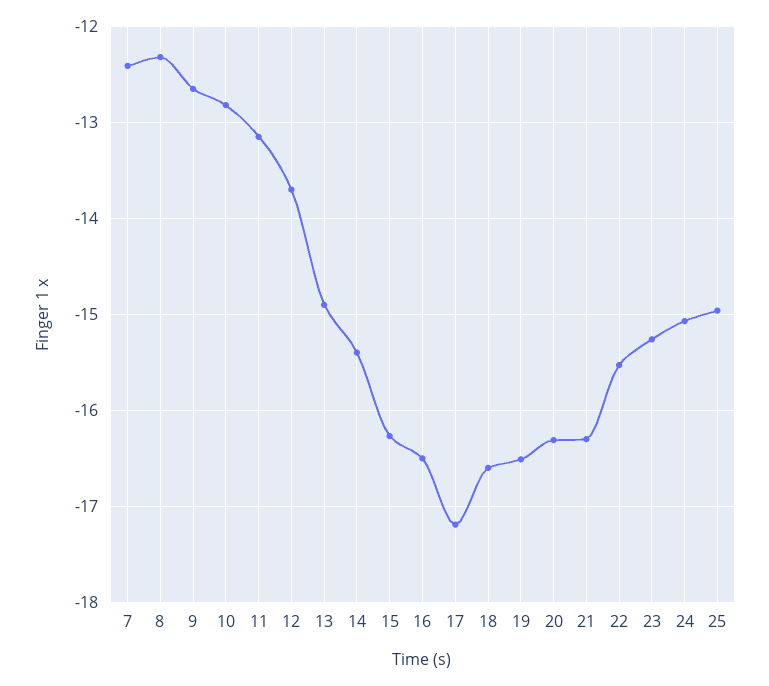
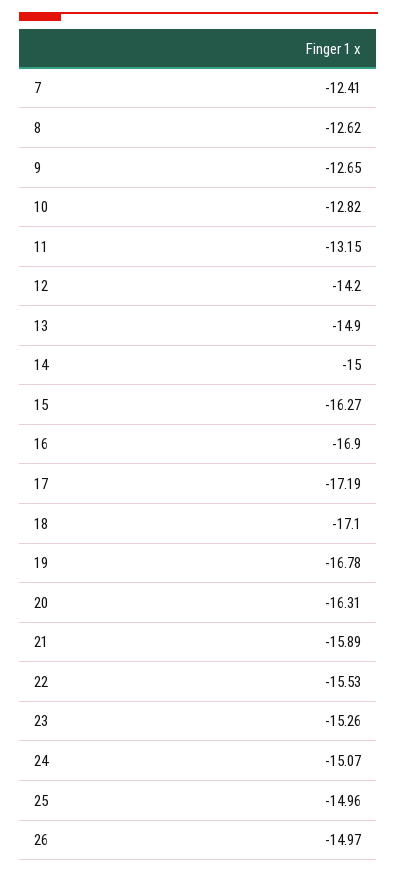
  {
    "7": -12.41,
-   "8": -12.3,
+   "8": -12.62,
    "9": -12.65,
    "10": -12.82,
    "11": -13.15,
-   "12": -13.7,
+   "12": -14.2,
    "13": -14.9,
-   "14": -15.4,
+   "14": -15,
    "15": -16.27,
-   "16": -16.5,
+   "16": -16.9,
    "17": -17.19,
-   "18": -16.6,
+   "18": -17.1,
-   "19": -16.5,
+   "19": -16.78,
    "20": -16.31,
-   "21": -16.3,
+   "21": -15.89,
    "22": -15.53,
    "23": -15.26,
    "24": -15.07,
-   "25": -14.96
+   "25": -14.96,
+   "26": -14.97
  }

